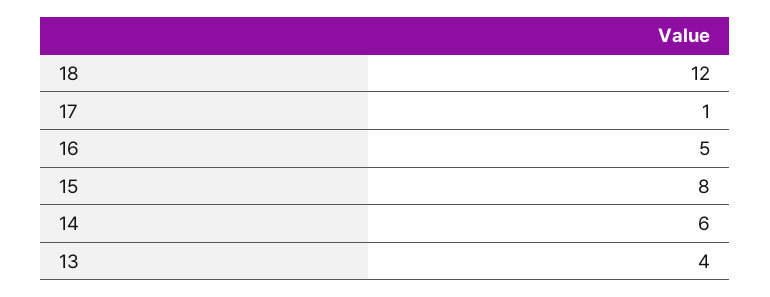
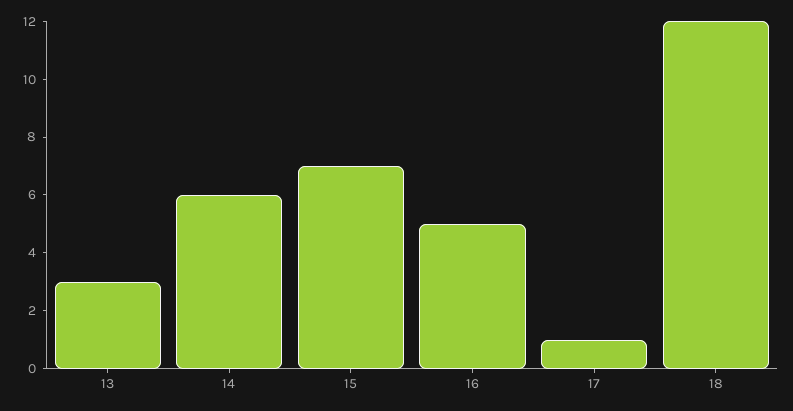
  {
    "18": 12,
    "17": 1,
    "16": 5,
-   "15": 8,
+   "15": 7,
    "14": 6,
-   "13": 4
+   "13": 3
  }

